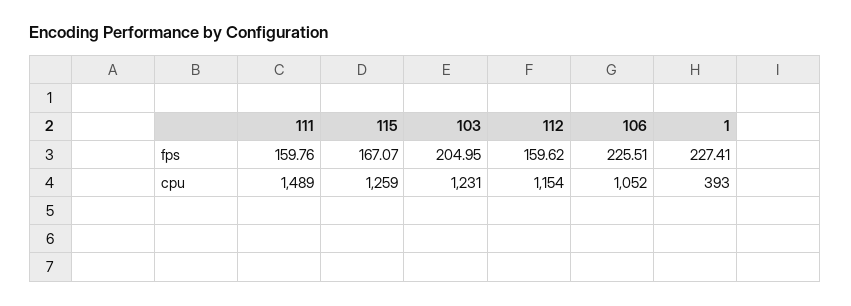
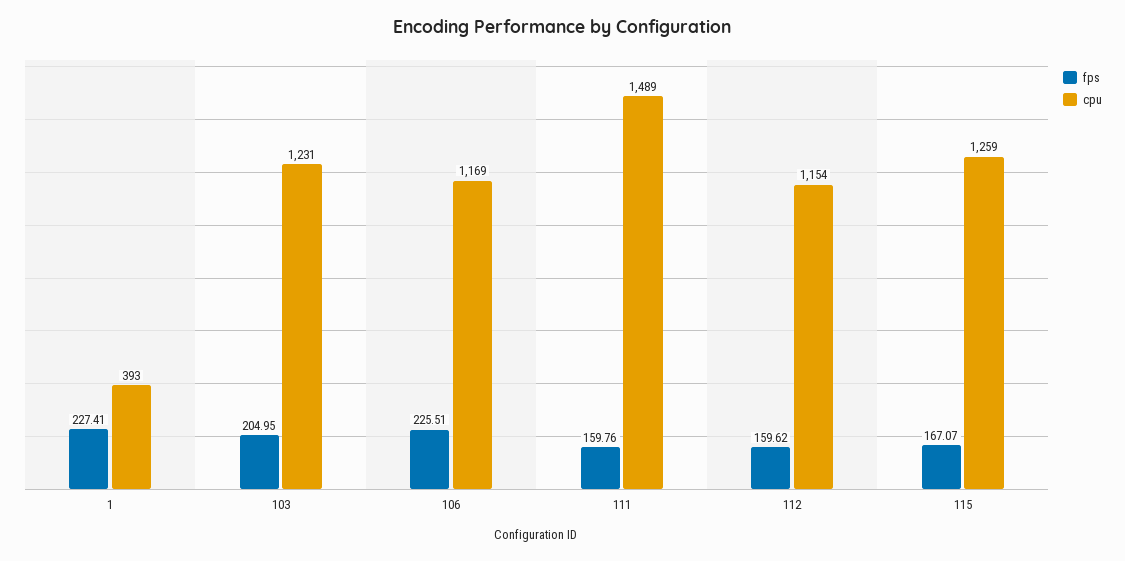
  {
    "fps": {
      "111": 159.76,
      "115": 167.07,
      "103": 204.95,
      "112": 159.62,
      "106": 225.51,
      "1": 227.41
    },
    "cpu": {
      "111": 1489,
      "115": 1259,
      "103": 1231,
      "112": 1154,
-     "106": 1052,
+     "106": 1169,
      "1": 393
    }
  }

